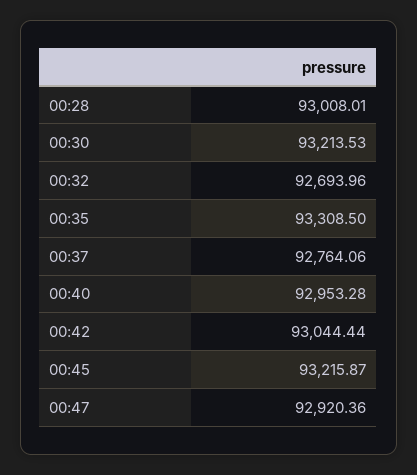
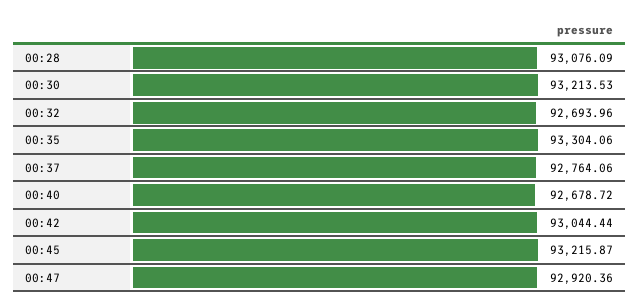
  {
-   "00:28": 93008.01,
+   "00:28": 93076.09,
    "00:30": 93213.53,
    "00:32": 92693.96,
-   "00:35": 93308.5,
+   "00:35": 93304.06,
    "00:37": 92764.06,
-   "00:40": 92953.28,
+   "00:40": 92678.72,
    "00:42": 93044.44,
    "00:45": 93215.87,
    "00:47": 92920.36
  }

